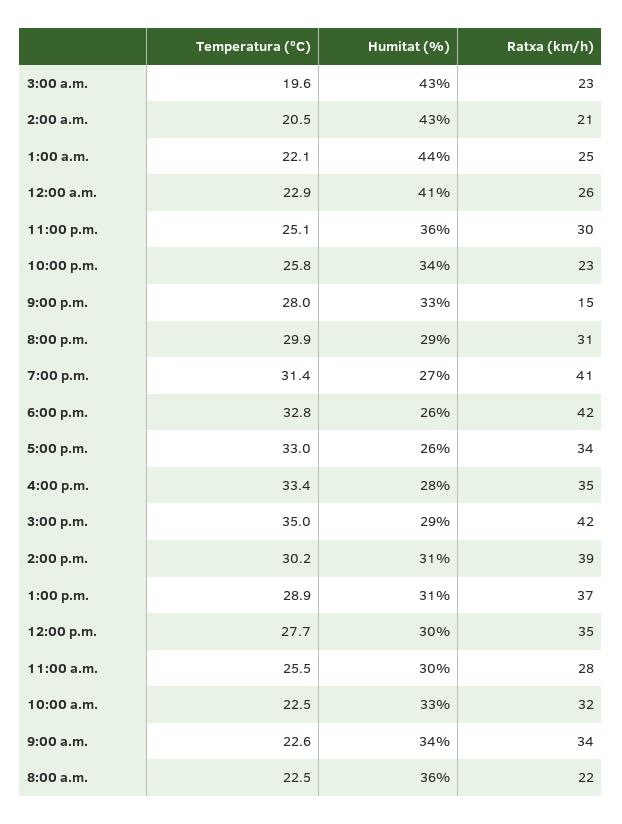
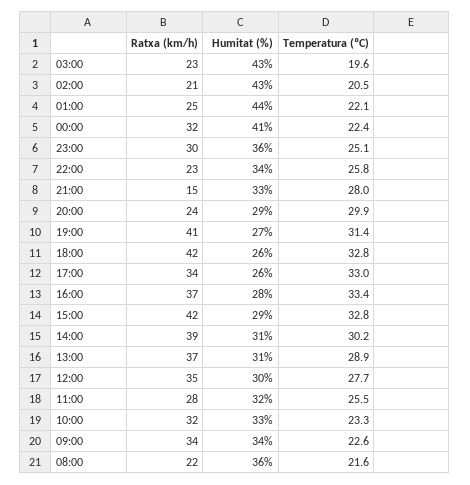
  {
    "Temperatura (ºC)": {
      "3:00 a.m.": 19.6,
      "2:00 a.m.": 20.5,
      "1:00 a.m.": 22.1,
-     "12:00 a.m.": 22.9,
+     "12:00 a.m.": 22.4,
      "11:00 p.m.": 25.1,
      "10:00 p.m.": 25.8,
      "9:00 p.m.": 28,
      "8:00 p.m.": 29.9,
      "7:00 p.m.": 31.4,
      "6:00 p.m.": 32.8,
      "5:00 p.m.": 33,
      "4:00 p.m.": 33.4,
-     "3:00 p.m.": 35,
+     "3:00 p.m.": 32.8,
      "2:00 p.m.": 30.2,
      "1:00 p.m.": 28.9,
      "12:00 p.m.": 27.7,
      "11:00 a.m.": 25.5,
-     "10:00 a.m.": 22.5,
+     "10:00 a.m.": 23.3,
      "9:00 a.m.": 22.6,
-     "8:00 a.m.": 22.5
+     "8:00 a.m.": 21.6
    },
    "Humitat (%)": {
      "3:00 a.m.": 43,
      "2:00 a.m.": 43,
      "1:00 a.m.": 44,
      "12:00 a.m.": 41,
      "11:00 p.m.": 36,
      "10:00 p.m.": 34,
      "9:00 p.m.": 33,
      "8:00 p.m.": 29,
      "7:00 p.m.": 27,
      "6:00 p.m.": 26,
      "5:00 p.m.": 26,
      "4:00 p.m.": 28,
      "3:00 p.m.": 29,
      "2:00 p.m.": 31,
      "1:00 p.m.": 31,
      "12:00 p.m.": 30,
-     "11:00 a.m.": 30,
+     "11:00 a.m.": 32,
      "10:00 a.m.": 33,
      "9:00 a.m.": 34,
      "8:00 a.m.": 36
    },
    "Ratxa (km/h)": {
      "3:00 a.m.": 23,
      "2:00 a.m.": 21,
      "1:00 a.m.": 25,
-     "12:00 a.m.": 26,
+     "12:00 a.m.": 32,
      "11:00 p.m.": 30,
      "10:00 p.m.": 23,
      "9:00 p.m.": 15,
-     "8:00 p.m.": 31,
+     "8:00 p.m.": 24,
      "7:00 p.m.": 41,
      "6:00 p.m.": 42,
      "5:00 p.m.": 34,
-     "4:00 p.m.": 35,
+     "4:00 p.m.": 37,
      "3:00 p.m.": 42,
      "2:00 p.m.": 39,
      "1:00 p.m.": 37,
      "12:00 p.m.": 35,
      "11:00 a.m.": 28,
      "10:00 a.m.": 32,
      "9:00 a.m.": 34,
      "8:00 a.m.": 22
    }
  }

